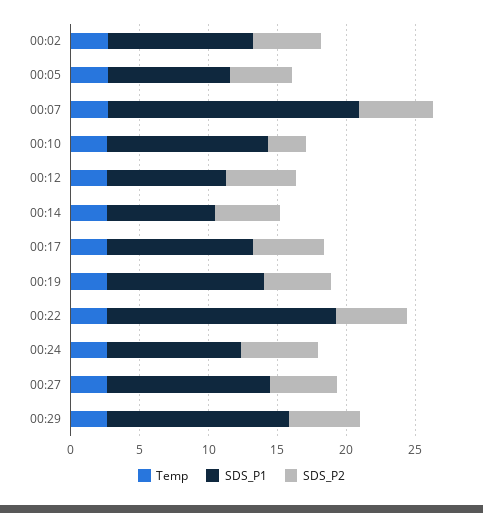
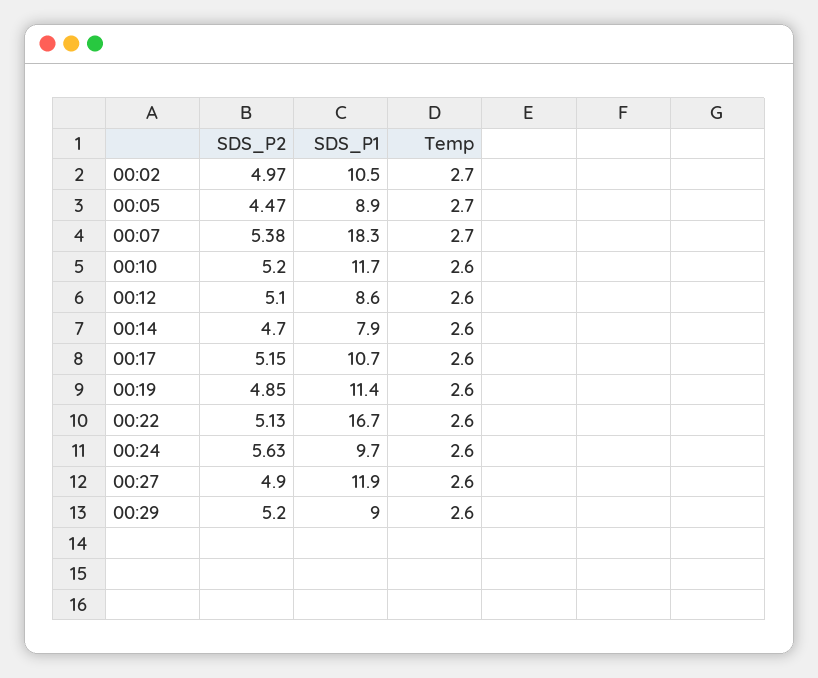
  {
    "Temp": {
      "00:02": 2.7,
      "00:05": 2.7,
      "00:07": 2.7,
      "00:10": 2.6,
      "00:12": 2.6,
      "00:14": 2.6,
      "00:17": 2.6,
      "00:19": 2.6,
      "00:22": 2.6,
      "00:24": 2.6,
      "00:27": 2.6,
      "00:29": 2.6
    },
    "SDS_P1": {
      "00:02": 10.5,
      "00:05": 8.9,
      "00:07": 18.3,
      "00:10": 11.7,
      "00:12": 8.6,
      "00:14": 7.9,
      "00:17": 10.7,
      "00:19": 11.4,
      "00:22": 16.7,
      "00:24": 9.7,
      "00:27": 11.9,
-     "00:29": 13
+     "00:29": 9
    },
    "SDS_P2": {
      "00:02": 4.97,
      "00:05": 4.47,
      "00:07": 5.38,
-     "00:10": 3,
+     "00:10": 5.2,
      "00:12": 5.1,
      "00:14": 4.7,
      "00:17": 5.15,
      "00:19": 4.85,
      "00:22": 5.13,
      "00:24": 5.63,
      "00:27": 4.9,
      "00:29": 5.2
    }
  }

